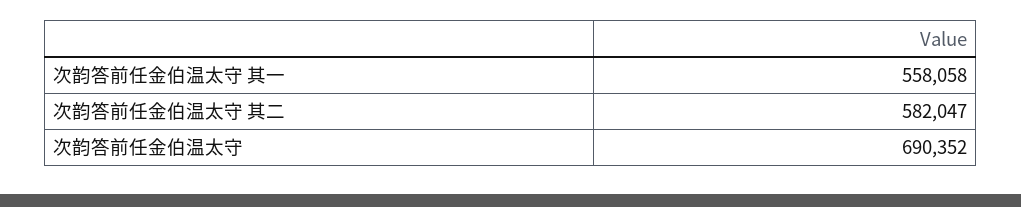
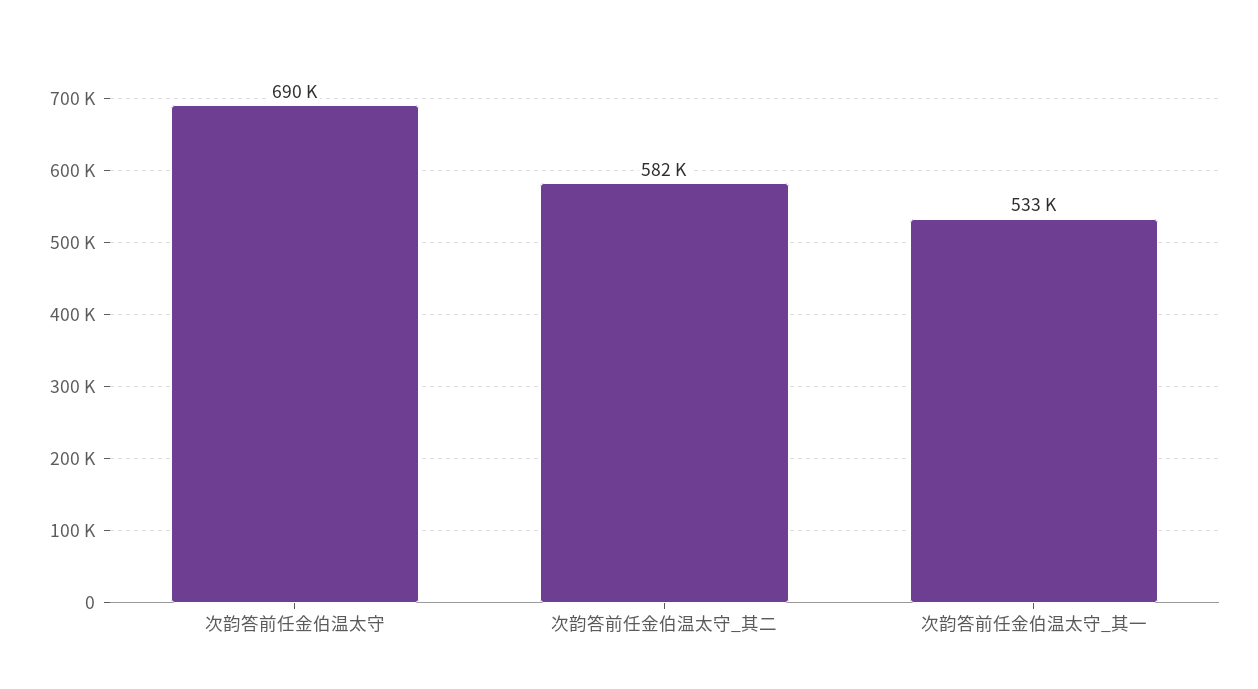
  {
-   "次韵答前任金伯温太守 其一": 558058,
+   "次韵答前任金伯温太守 其一": 533000,
    "次韵答前任金伯温太守 其二": 582047,
    "次韵答前任金伯温太守": 690352
  }

